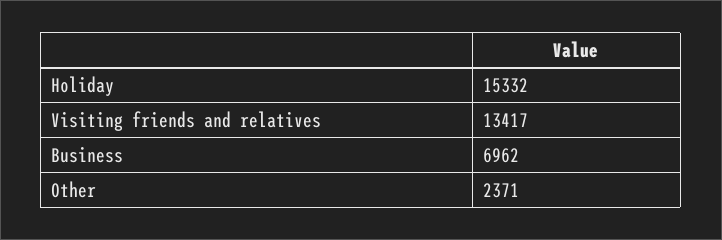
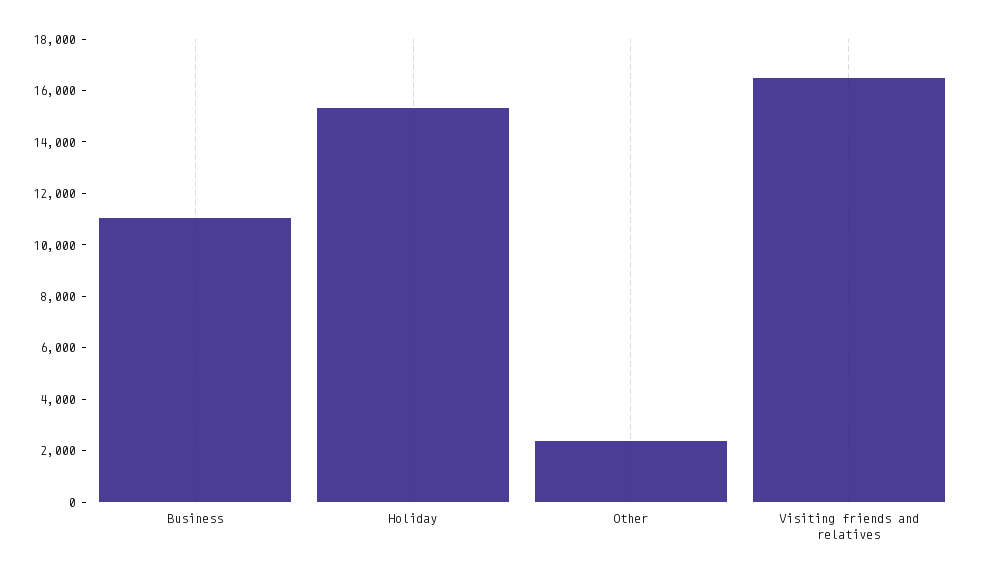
  {
    "Holiday": 15332,
-   "Visiting friends and relatives": 13417,
+   "Visiting friends and relatives": 16500,
-   "Business": 6962,
+   "Business": 11000,
    "Other": 2371
  }

